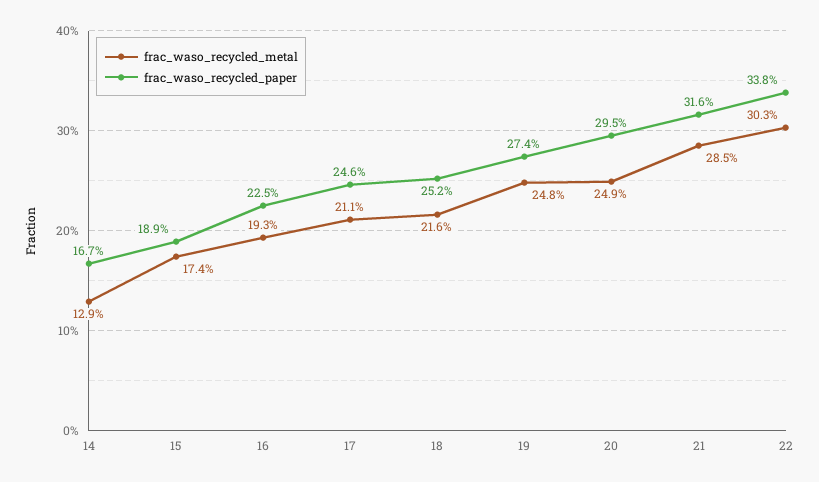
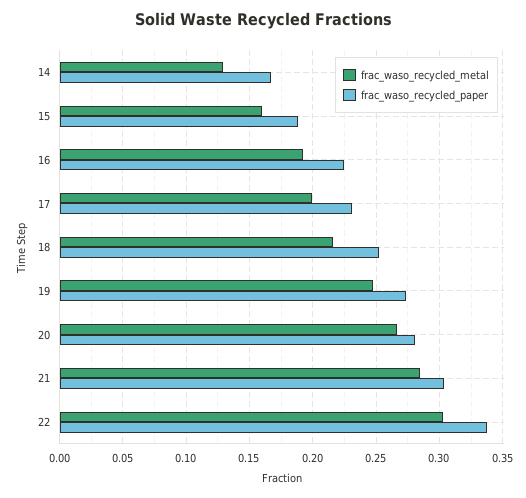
  {
    "frac_waso_recycled_metal": {
      "14": 0.129,
-     "15": 0.174,
+     "15": 0.16,
      "16": 0.193,
-     "17": 0.211,
+     "17": 0.2,
      "18": 0.216,
      "19": 0.248,
-     "20": 0.249,
+     "20": 0.265,
      "21": 0.285,
      "22": 0.303
    },
    "frac_waso_recycled_paper": {
      "14": 0.167,
      "15": 0.189,
      "16": 0.225,
-     "17": 0.246,
+     "17": 0.23,
      "18": 0.252,
      "19": 0.274,
-     "20": 0.295,
+     "20": 0.28,
-     "21": 0.316,
+     "21": 0.305,
      "22": 0.338
    }
  }

